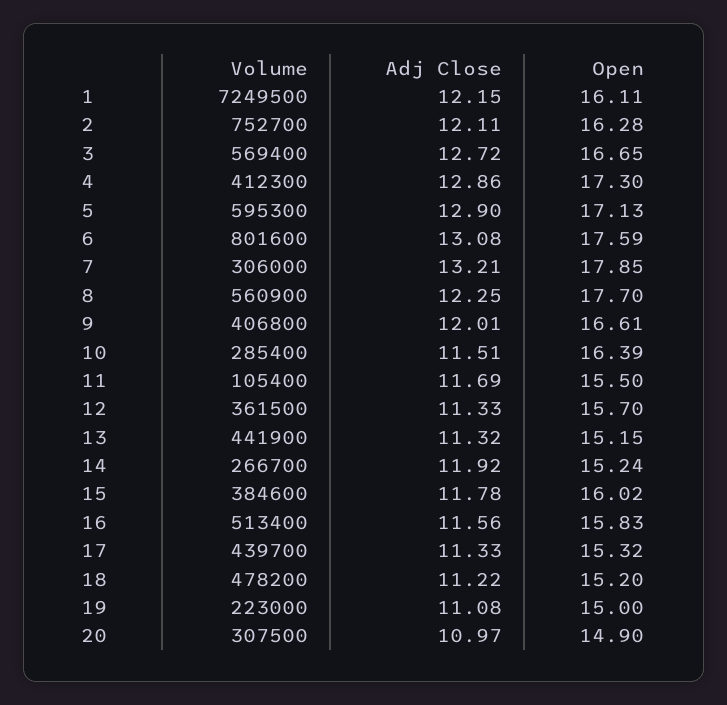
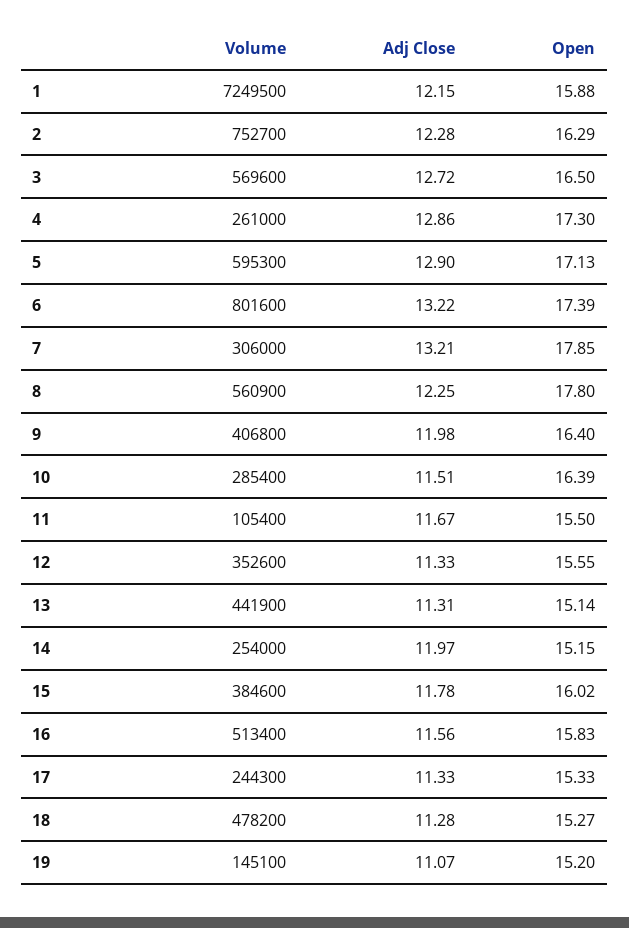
  {
    "Volume": {
      "1": 7249500,
      "2": 752700,
-     "3": 569400,
+     "3": 569600,
-     "4": 412300,
+     "4": 261000,
      "5": 595300,
      "6": 801600,
      "7": 306000,
      "8": 560900,
      "9": 406800,
      "10": 285400,
      "11": 105400,
-     "12": 361500,
+     "12": 352600,
      "13": 441900,
-     "14": 266700,
+     "14": 254000,
      "15": 384600,
      "16": 513400,
-     "17": 439700,
+     "17": 244300,
      "18": 478200,
-     "19": 223000,
+     "19": 145100
-     "20": 307500
    },
    "Adj Close": {
      "1": 12.15,
-     "2": 12.11,
+     "2": 12.28,
      "3": 12.72,
      "4": 12.86,
      "5": 12.9,
-     "6": 13.08,
+     "6": 13.22,
      "7": 13.21,
      "8": 12.25,
-     "9": 12.01,
+     "9": 11.98,
      "10": 11.51,
-     "11": 11.69,
+     "11": 11.67,
      "12": 11.33,
-     "13": 11.32,
+     "13": 11.31,
-     "14": 11.92,
+     "14": 11.97,
      "15": 11.78,
      "16": 11.56,
      "17": 11.33,
-     "18": 11.22,
+     "18": 11.28,
-     "19": 11.08,
+     "19": 11.07
-     "20": 10.97
    },
    "Open": {
-     "1": 16.11,
+     "1": 15.88,
-     "2": 16.28,
+     "2": 16.29,
-     "3": 16.65,
+     "3": 16.5,
      "4": 17.3,
      "5": 17.13,
-     "6": 17.59,
+     "6": 17.39,
      "7": 17.85,
-     "8": 17.7,
+     "8": 17.8,
-     "9": 16.61,
+     "9": 16.4,
      "10": 16.39,
      "11": 15.5,
-     "12": 15.7,
+     "12": 15.55,
-     "13": 15.15,
+     "13": 15.14,
-     "14": 15.24,
+     "14": 15.15,
      "15": 16.02,
      "16": 15.83,
-     "17": 15.32,
+     "17": 15.33,
-     "18": 15.2,
+     "18": 15.27,
-     "19": 15,
+     "19": 15.2
-     "20": 14.9
    }
  }

